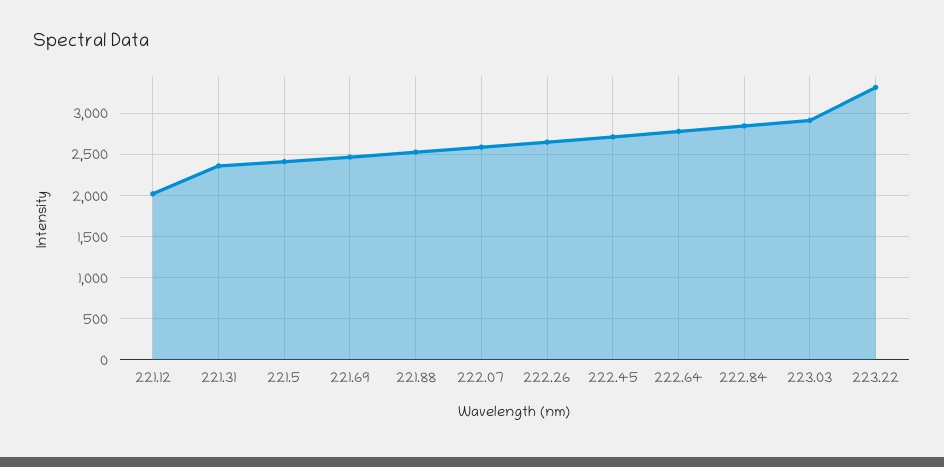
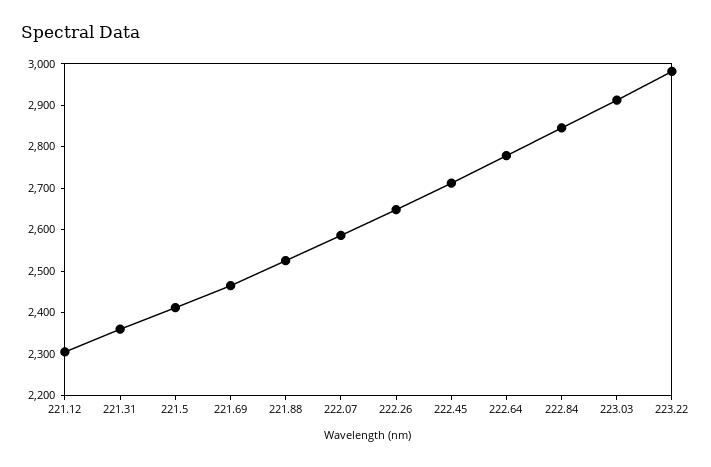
  {
-   "221.12": 2000,
+   "221.12": 2300,
    "221.31": 2360,
    "221.5": 2420,
    "221.69": 2460,
    "221.88": 2520,
    "222.07": 2580,
    "222.26": 2640,
    "222.45": 2720,
    "222.64": 2780,
    "222.84": 2840,
    "223.03": 2920,
-   "223.22": 3300
+   "223.22": 2980
  }

